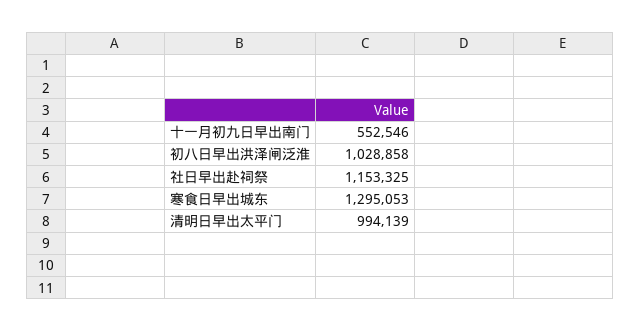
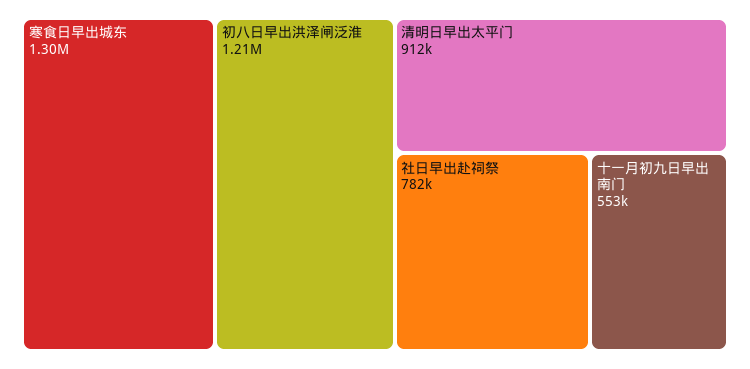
  {
    "十一月初九日早出南门": 552546,
-   "初八日早出洪泽闸泛淮": 1028858,
+   "初八日早出洪泽闸泛淮": 1210000,
-   "社日早出赴祠祭": 1153325,
+   "社日早出赴祠祭": 782000,
    "寒食日早出城东": 1295053,
-   "清明日早出太平门": 994139
+   "清明日早出太平门": 912000
  }

